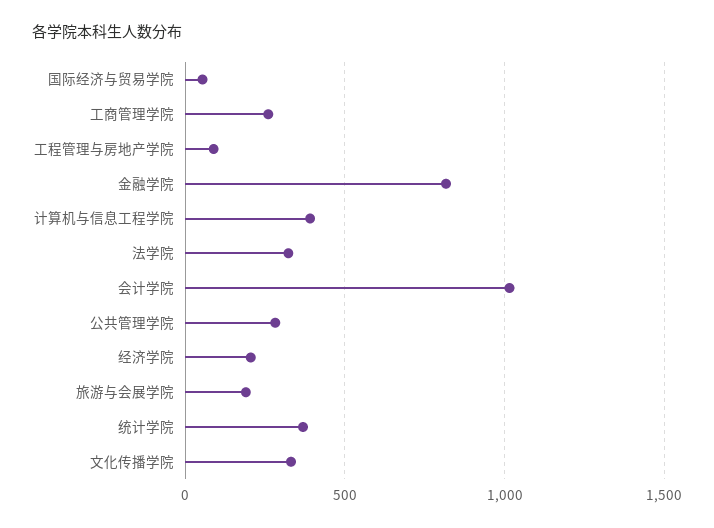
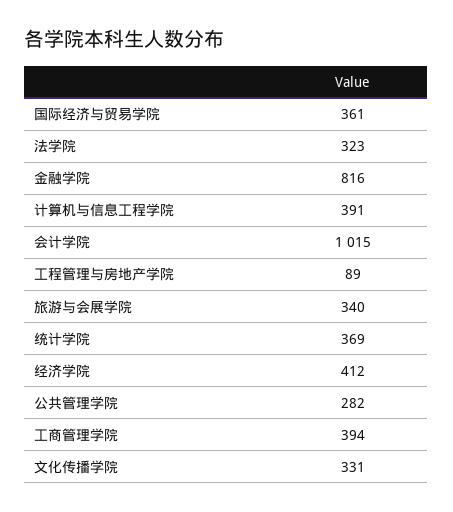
  {
-   "国际经济与贸易学院": 50,
+   "国际经济与贸易学院": 361,
-   "工商管理学院": 250,
+   "工商管理学院": 394,
    "工程管理与房地产学院": 89,
    "金融学院": 816,
    "计算机与信息工程学院": 391,
    "法学院": 323,
    "会计学院": 1015,
    "公共管理学院": 282,
-   "经济学院": 200,
+   "经济学院": 412,
-   "旅游与会展学院": 200,
+   "旅游与会展学院": 340,
    "统计学院": 369,
    "文化传播学院": 331
  }

